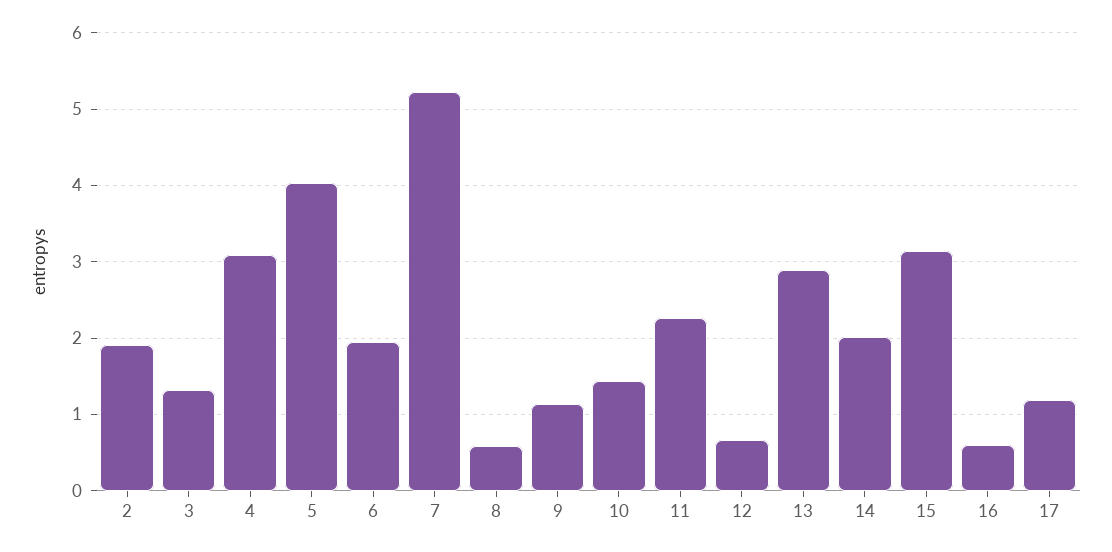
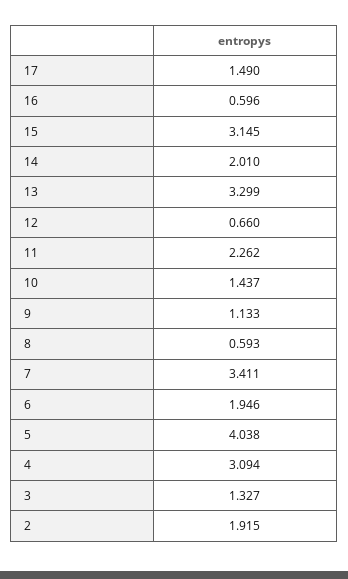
  {
    "2": 1.915,
    "3": 1.327,
    "4": 3.094,
    "5": 4.038,
    "6": 1.946,
-   "7": 5.2,
+   "7": 3.411,
    "8": 0.593,
    "9": 1.133,
    "10": 1.437,
    "11": 2.262,
    "12": 0.66,
-   "13": 2.9,
+   "13": 3.299,
    "14": 2.01,
    "15": 3.145,
    "16": 0.596,
-   "17": 1.2
+   "17": 1.49
  }

